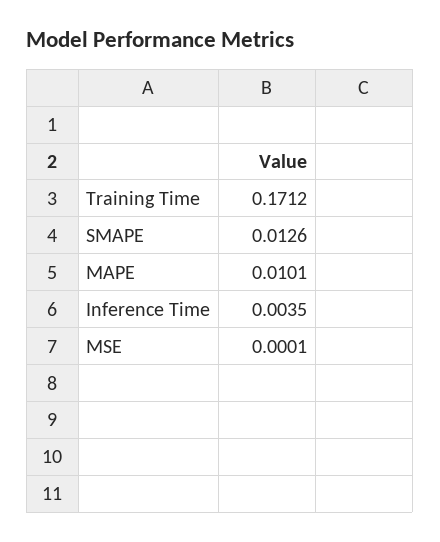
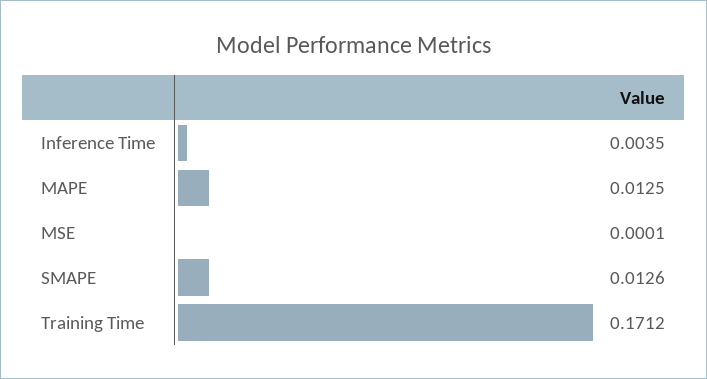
  {
    "Training Time": 0.1712,
    "SMAPE": 0.0126,
-   "MAPE": 0.0101,
+   "MAPE": 0.0125,
    "Inference Time": 0.0035,
    "MSE": 0.0001
  }

